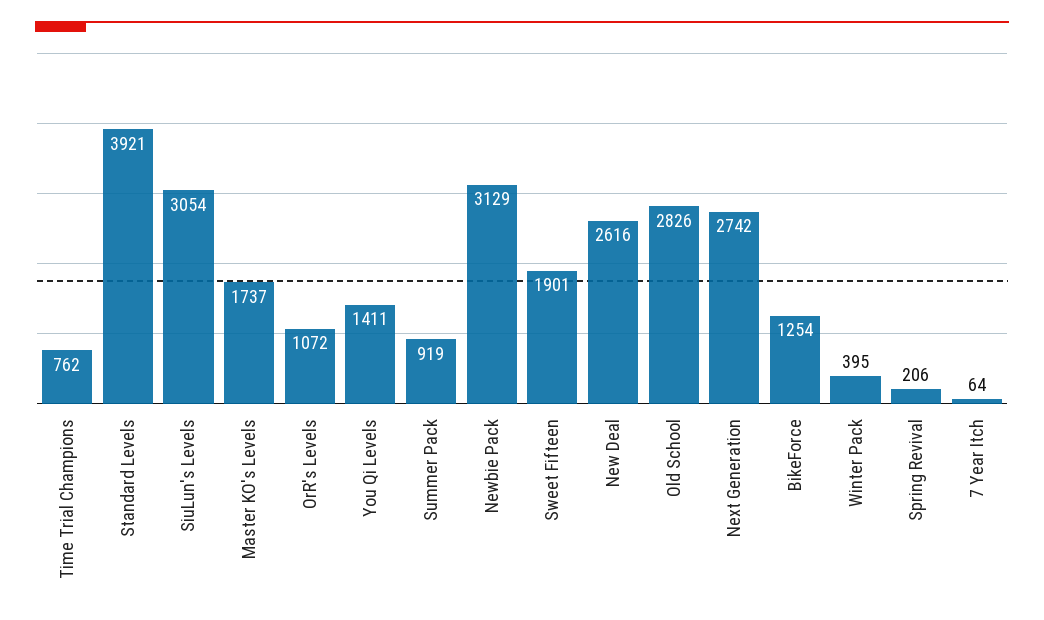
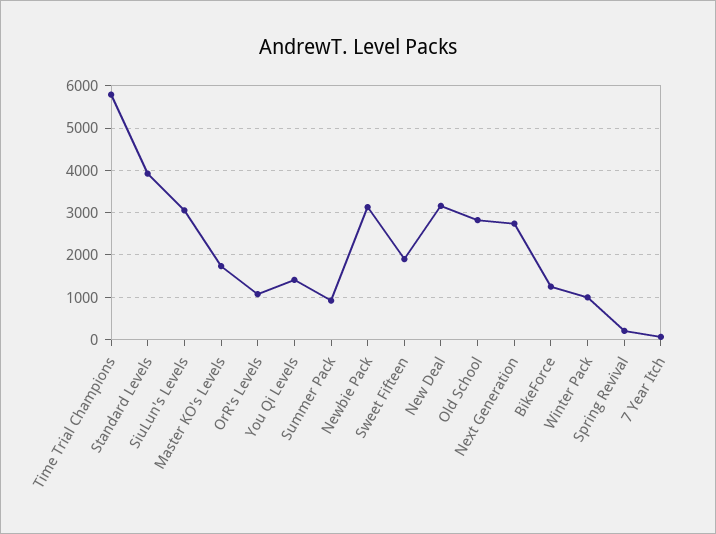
  {
-   "Time Trial Champions": 762,
+   "Time Trial Champions": 5800,
    "Standard Levels": 3921,
    "SiuLun's Levels": 3054,
    "Master KO's Levels": 1737,
    "OrR's Levels": 1072,
    "You Qi Levels": 1411,
    "Summer Pack": 919,
    "Newbie Pack": 3129,
    "Sweet Fifteen": 1901,
-   "New Deal": 2616,
+   "New Deal": 3200,
    "Old School": 2826,
    "Next Generation": 2742,
    "BikeForce": 1254,
-   "Winter Pack": 395,
+   "Winter Pack": 1000,
    "Spring Revival": 206,
    "7 Year Itch": 64
  }

